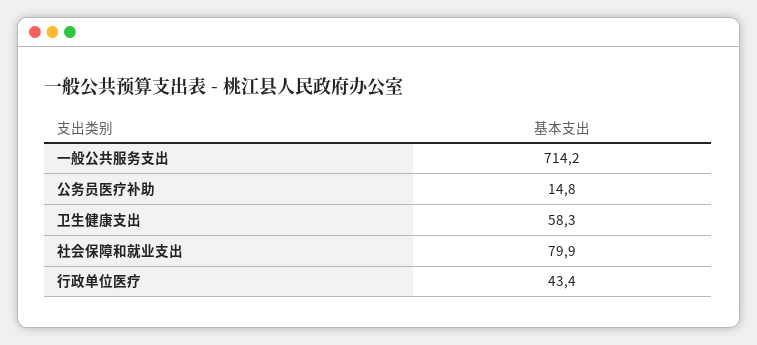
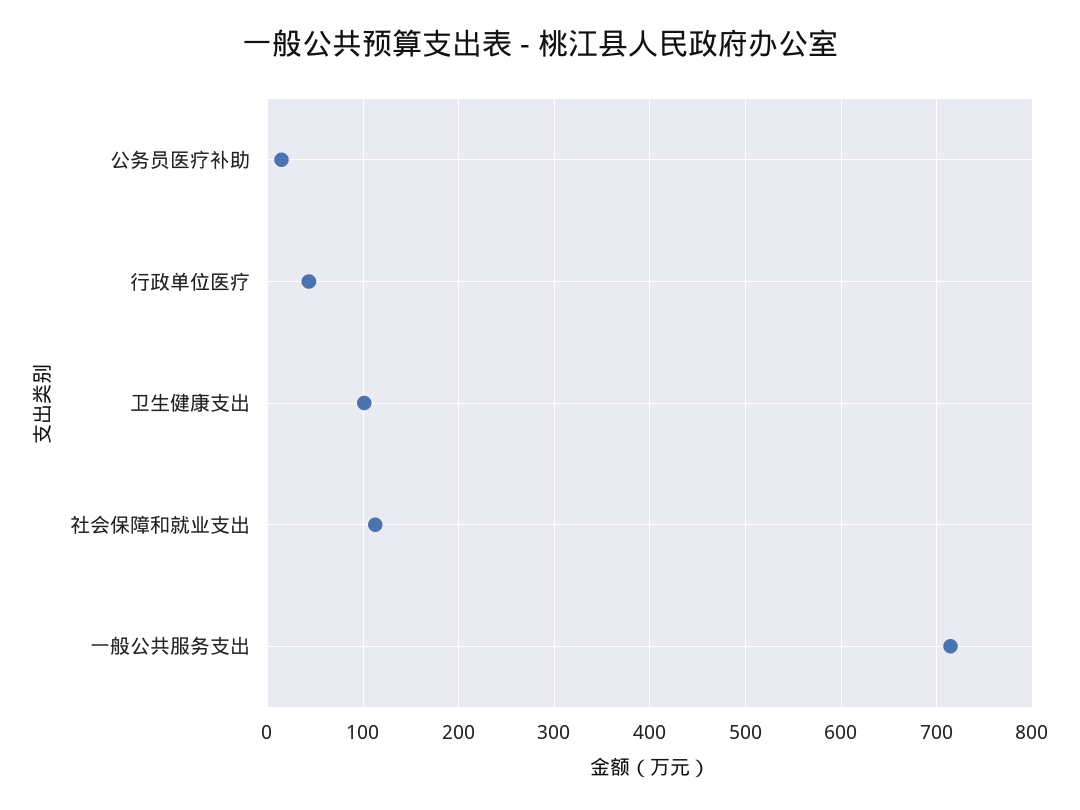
  {
    "一般公共服务支出": 714.2,
    "公务员医疗补助": 14.8,
-   "卫生健康支出": 58.3,
+   "卫生健康支出": 100,
-   "社会保障和就业支出": 79.9,
+   "社会保障和就业支出": 110,
    "行政单位医疗": 43.4
  }

